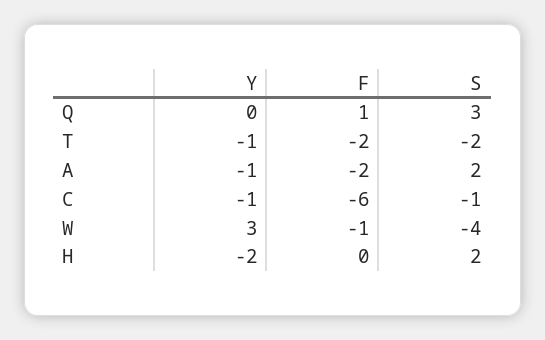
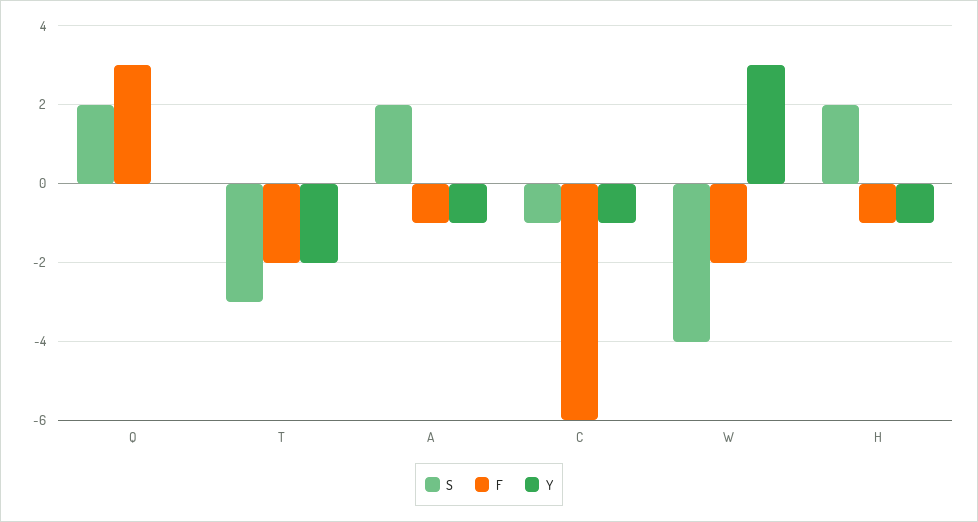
  {
    "Y": {
      "Q": 0,
-     "T": -1,
+     "T": -2,
      "A": -1,
      "C": -1,
      "W": 3,
-     "H": -2
+     "H": -1
    },
    "F": {
-     "Q": 1,
+     "Q": 3,
      "T": -2,
-     "A": -2,
+     "A": -1,
      "C": -6,
-     "W": -1,
+     "W": -2,
-     "H": 0
+     "H": -1
    },
    "S": {
-     "Q": 3,
+     "Q": 2,
-     "T": -2,
+     "T": -3,
      "A": 2,
      "C": -1,
      "W": -4,
      "H": 2
    }
  }

